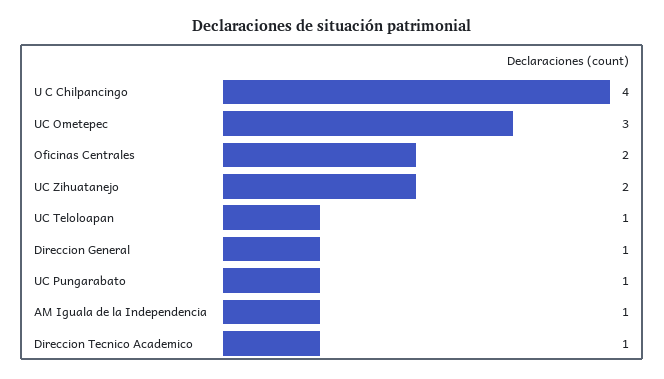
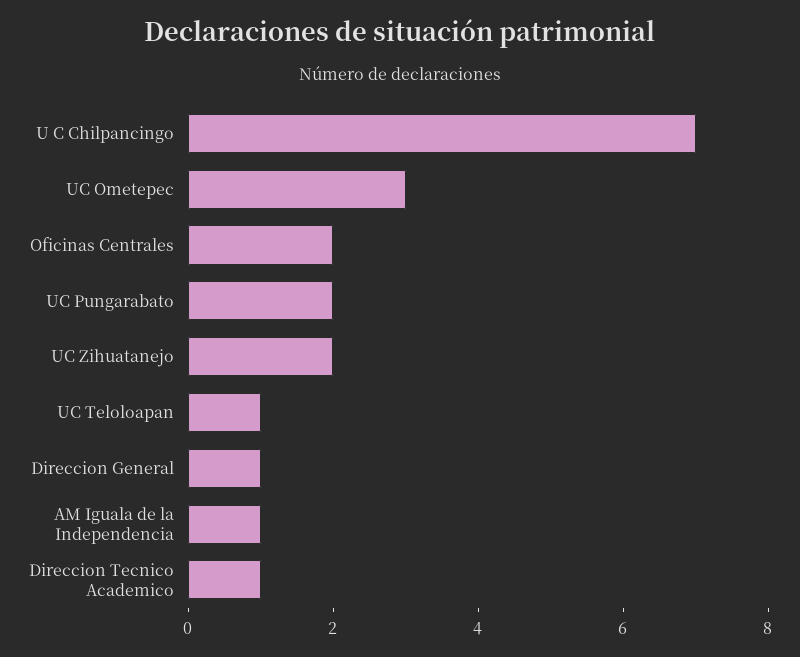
  {
-   "U C Chilpancingo": 4,
+   "U C Chilpancingo": 7,
    "UC Ometepec": 3,
    "Oficinas Centrales": 2,
    "UC Zihuatanejo": 2,
    "UC Teloloapan": 1,
    "Direccion General": 1,
-   "UC Pungarabato": 1,
+   "UC Pungarabato": 2,
    "AM Iguala de la Independencia": 1,
    "Direccion Tecnico Academico": 1
  }

